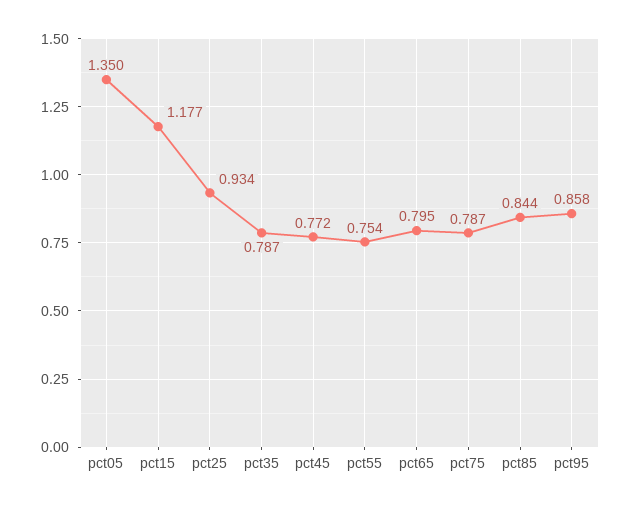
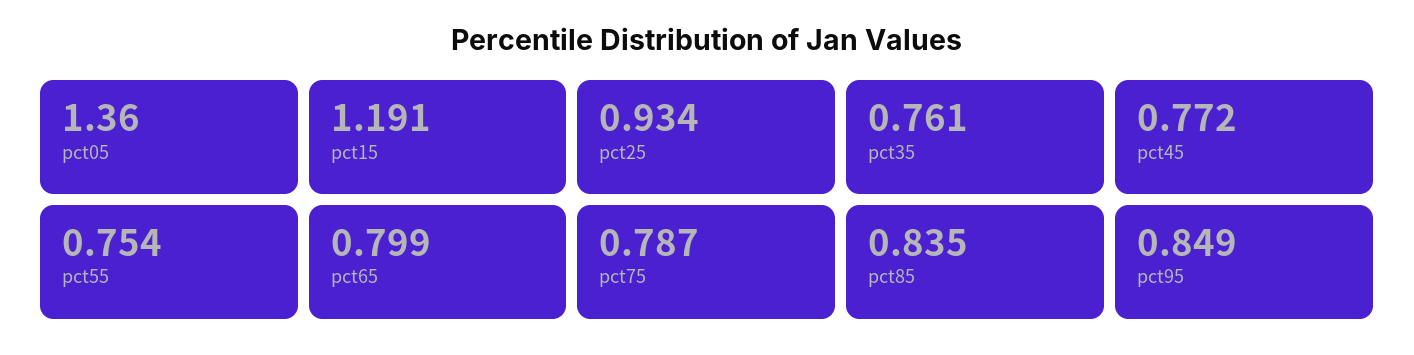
  {
-   "pct05": 1.35,
+   "pct05": 1.36,
-   "pct15": 1.177,
+   "pct15": 1.191,
    "pct25": 0.934,
-   "pct35": 0.787,
+   "pct35": 0.761,
    "pct45": 0.772,
    "pct55": 0.754,
-   "pct65": 0.795,
+   "pct65": 0.799,
    "pct75": 0.787,
-   "pct85": 0.844,
+   "pct85": 0.835,
-   "pct95": 0.858
+   "pct95": 0.849
  }

